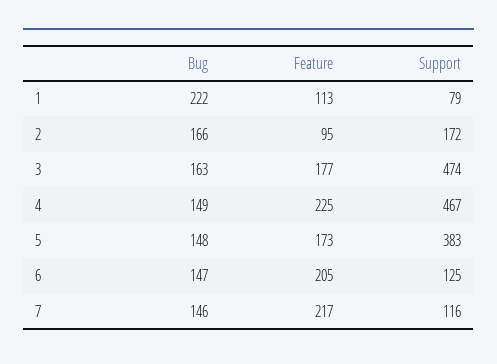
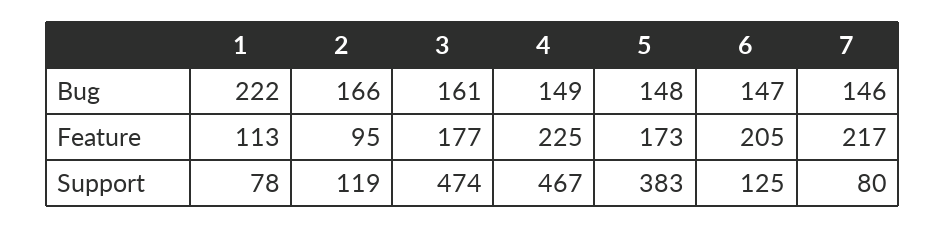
  {
    "Bug": {
      "1": 222,
      "2": 166,
-     "3": 163,
+     "3": 161,
      "4": 149,
      "5": 148,
      "6": 147,
      "7": 146
    },
    "Feature": {
      "1": 113,
      "2": 95,
      "3": 177,
      "4": 225,
      "5": 173,
      "6": 205,
      "7": 217
    },
    "Support": {
-     "1": 79,
+     "1": 78,
-     "2": 172,
+     "2": 119,
      "3": 474,
      "4": 467,
      "5": 383,
      "6": 125,
-     "7": 116
+     "7": 80
    }
  }

